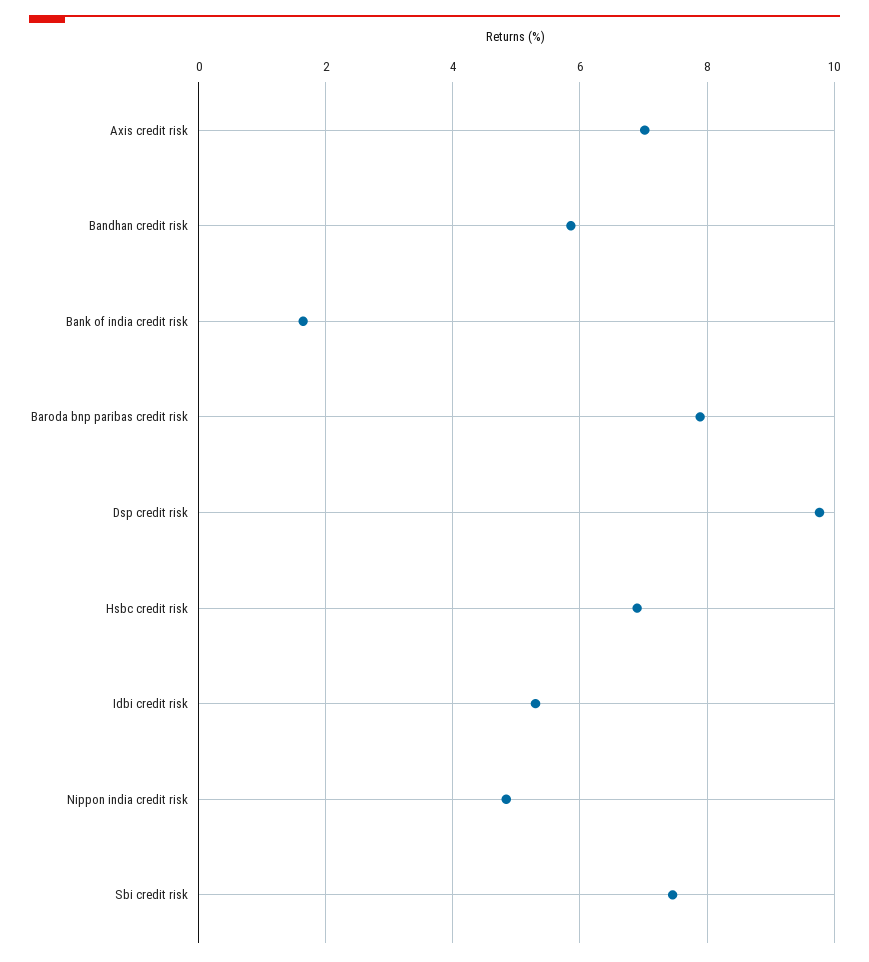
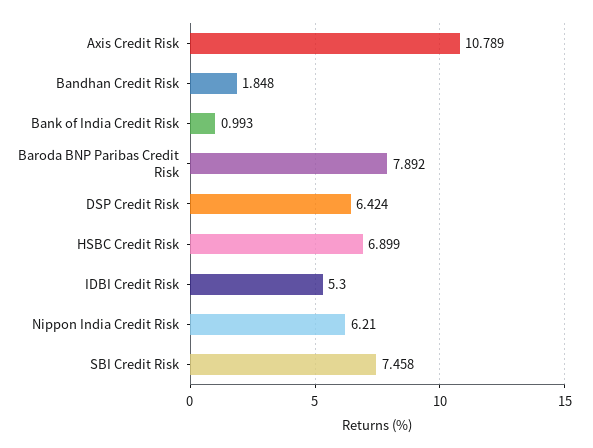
  {
-   "Axis credit risk": 7,
+   "Axis credit risk": 10.789,
-   "Bandhan credit risk": 5.8,
+   "Bandhan credit risk": 1.848,
-   "Bank of india credit risk": 1.6,
+   "Bank of india credit risk": 0.993,
    "Baroda bnp paribas credit risk": 7.892,
-   "Dsp credit risk": 9.8,
+   "Dsp credit risk": 6.424,
    "Hsbc credit risk": 6.899,
    "Idbi credit risk": 5.3,
-   "Nippon india credit risk": 4.8,
+   "Nippon india credit risk": 6.21,
    "Sbi credit risk": 7.458
  }

